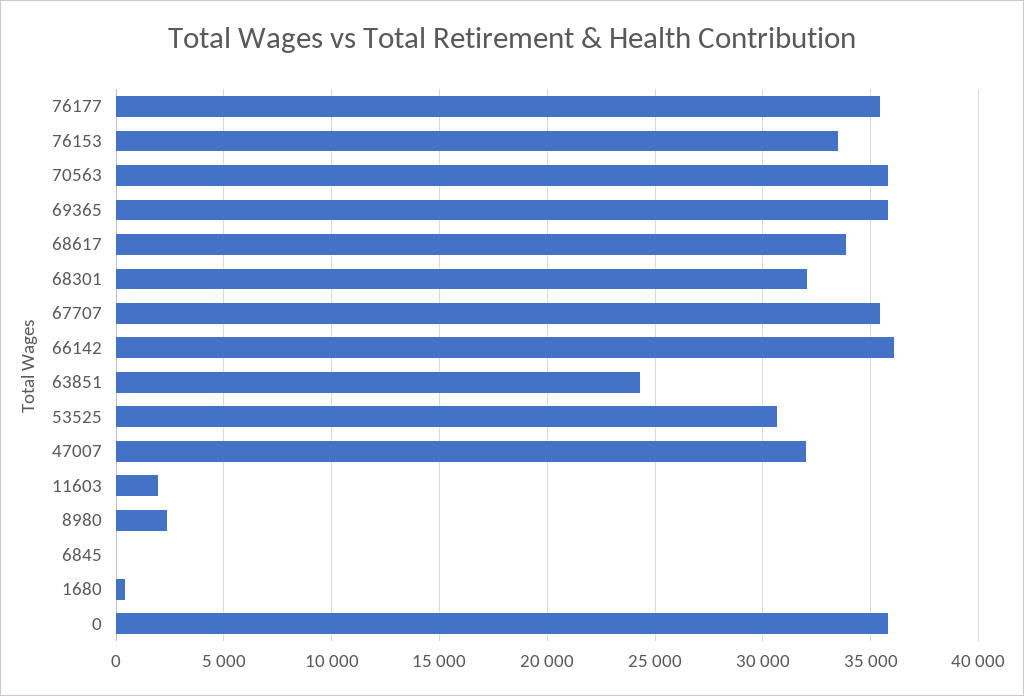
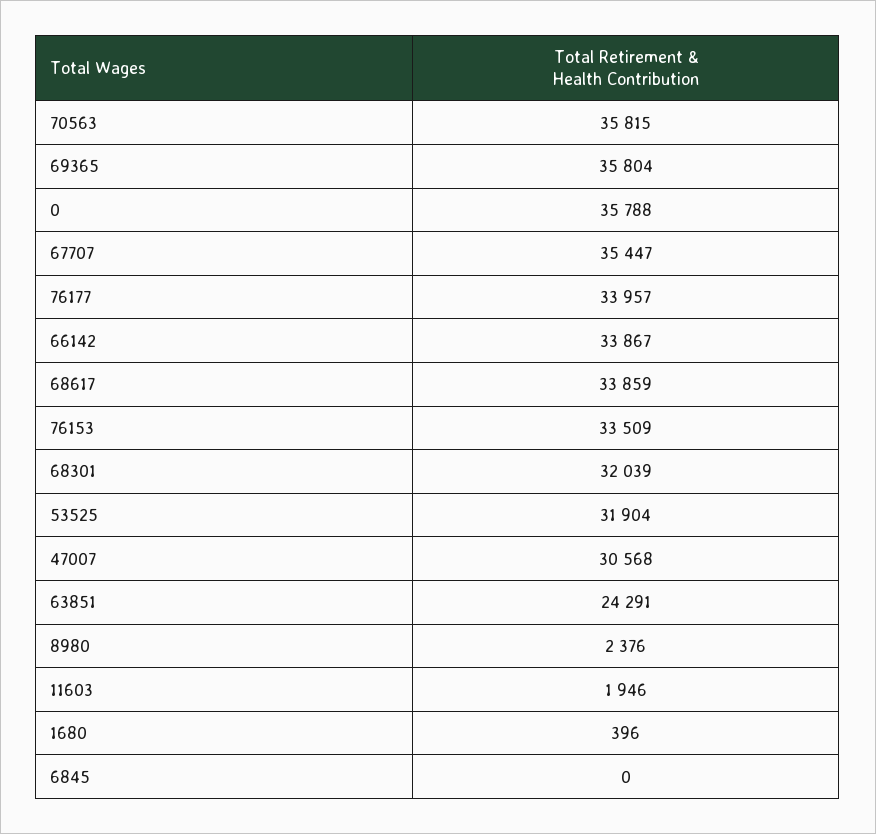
  {
-   "76177": 35500,
+   "76177": 33957,
    "76153": 33509,
    "70563": 35815,
    "69365": 35804,
    "68617": 33859,
    "68301": 32039,
    "67707": 35447,
-   "66142": 36000,
+   "66142": 33867,
    "63851": 24291,
-   "53525": 30500,
+   "53525": 31904,
-   "47007": 32000,
+   "47007": 30568,
    "11603": 1946,
    "8980": 2376,
    "6845": 0,
    "1680": 396,
    "0": 35788
  }

